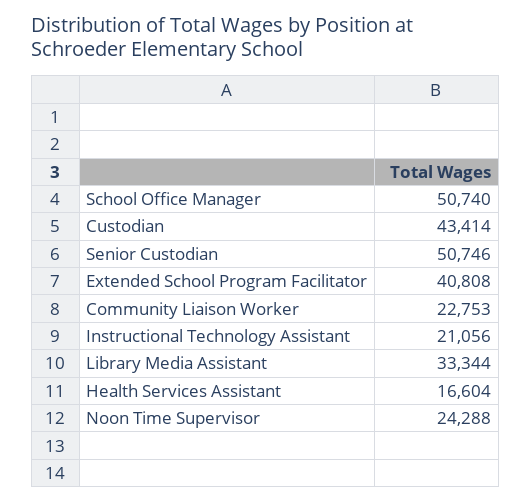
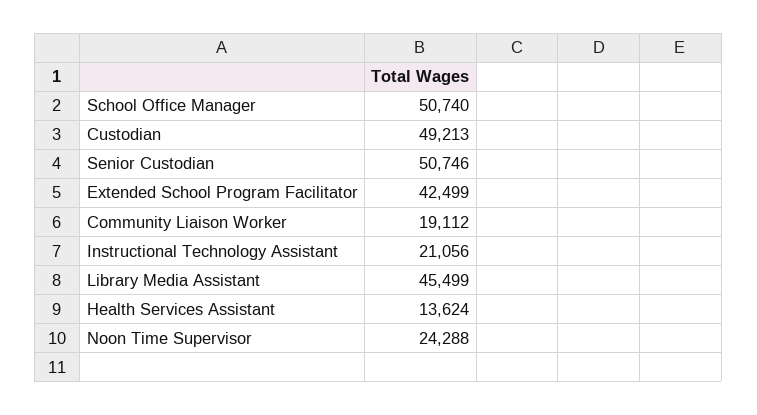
  {
    "School Office Manager": 50740,
-   "Custodian": 43414,
+   "Custodian": 49213,
    "Senior Custodian": 50746,
-   "Extended School Program Facilitator": 40808,
+   "Extended School Program Facilitator": 42499,
-   "Community Liaison Worker": 22753,
+   "Community Liaison Worker": 19112,
    "Instructional Technology Assistant": 21056,
-   "Library Media Assistant": 33344,
+   "Library Media Assistant": 45499,
-   "Health Services Assistant": 16604,
+   "Health Services Assistant": 13624,
    "Noon Time Supervisor": 24288
  }

